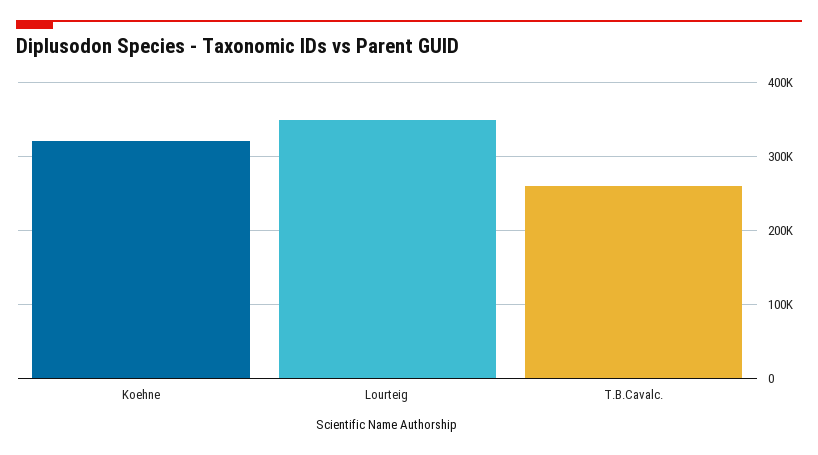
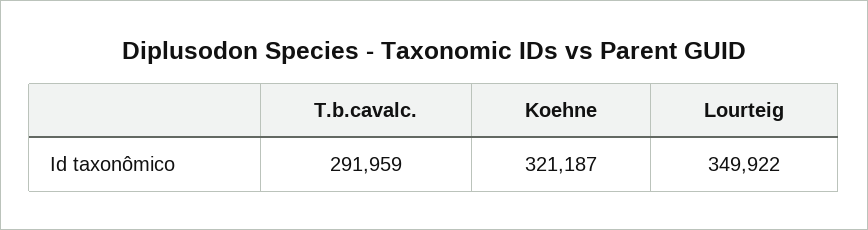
  {
    "Koehne": 321187,
    "Lourteig": 349922,
-   "T.B.Cavalc.": 260000
+   "T.B.Cavalc.": 291959
  }

